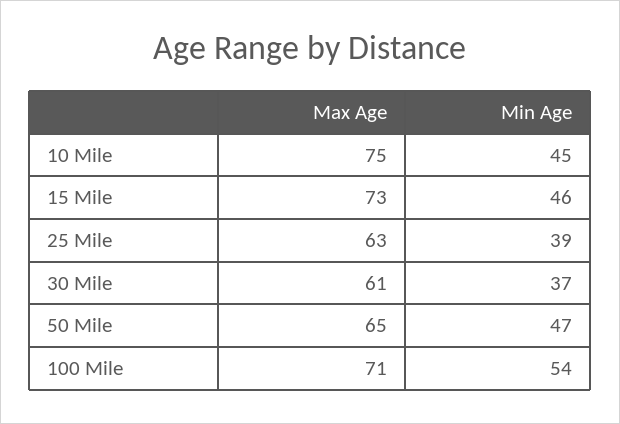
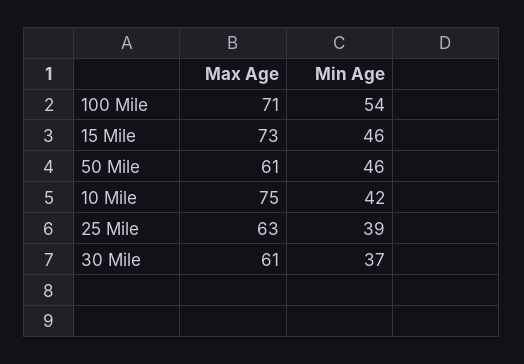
  {
    "Max Age": {
      "10 Mile": 75,
      "15 Mile": 73,
      "25 Mile": 63,
      "30 Mile": 61,
-     "50 Mile": 65,
+     "50 Mile": 61,
      "100 Mile": 71
    },
    "Min Age": {
-     "10 Mile": 45,
+     "10 Mile": 42,
      "15 Mile": 46,
      "25 Mile": 39,
      "30 Mile": 37,
-     "50 Mile": 47,
+     "50 Mile": 46,
      "100 Mile": 54
    }
  }

